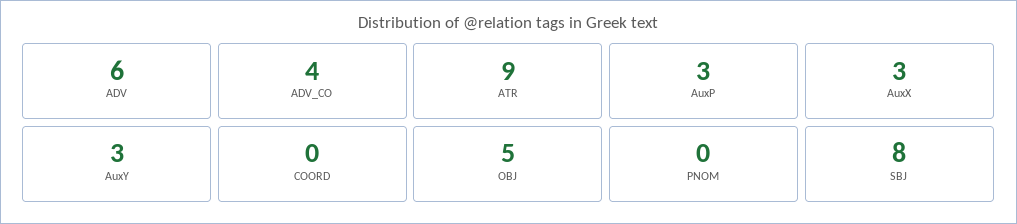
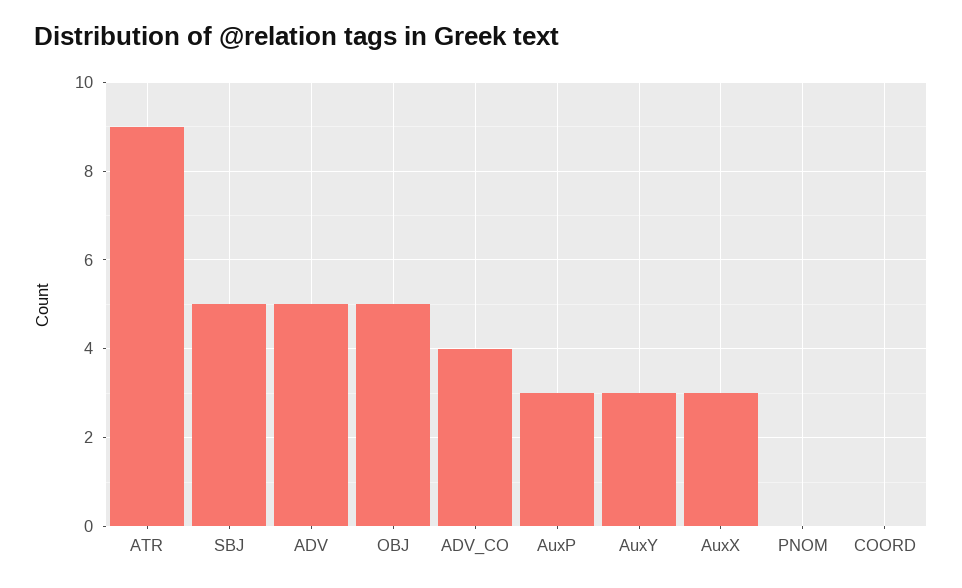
  {
-   "ADV": 6,
+   "ADV": 5,
    "ADV_CO": 4,
    "ATR": 9,
    "AuxP": 3,
    "AuxX": 3,
    "AuxY": 3,
    "COORD": 0,
    "OBJ": 5,
    "PNOM": 0,
-   "SBJ": 8
+   "SBJ": 5
  }

